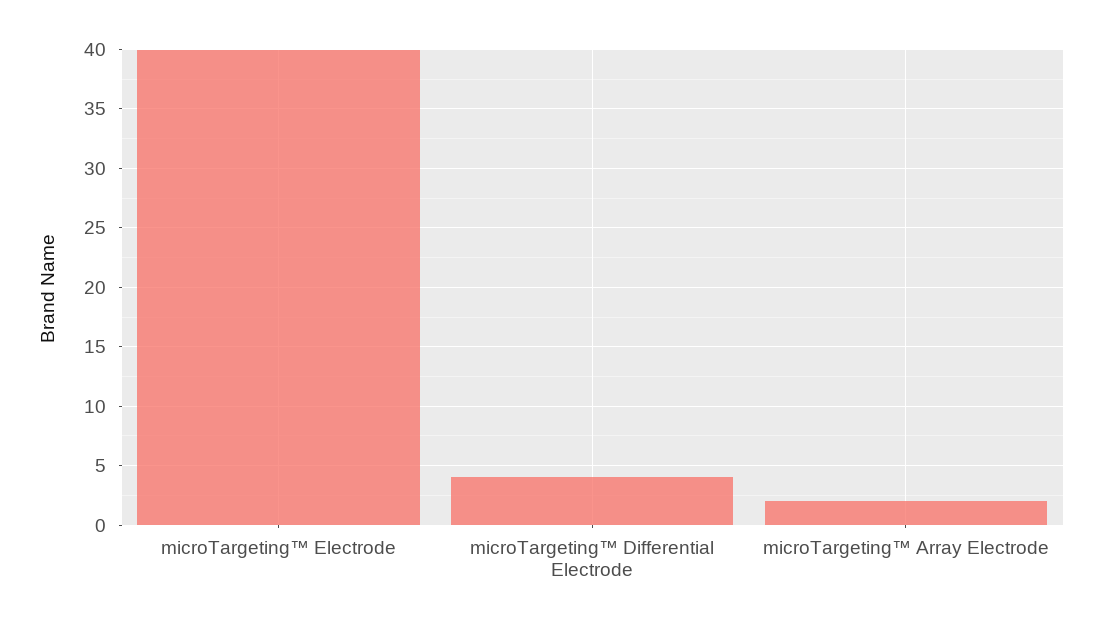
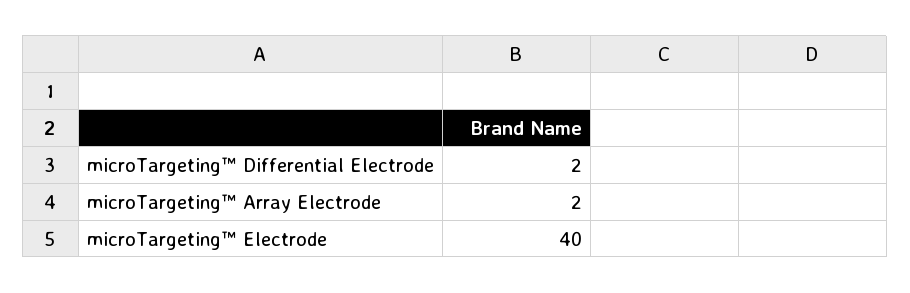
  {
    "microTargeting™ Electrode": 40,
-   "microTargeting™ Differential Electrode": 4,
+   "microTargeting™ Differential Electrode": 2,
    "microTargeting™ Array Electrode": 2
  }

